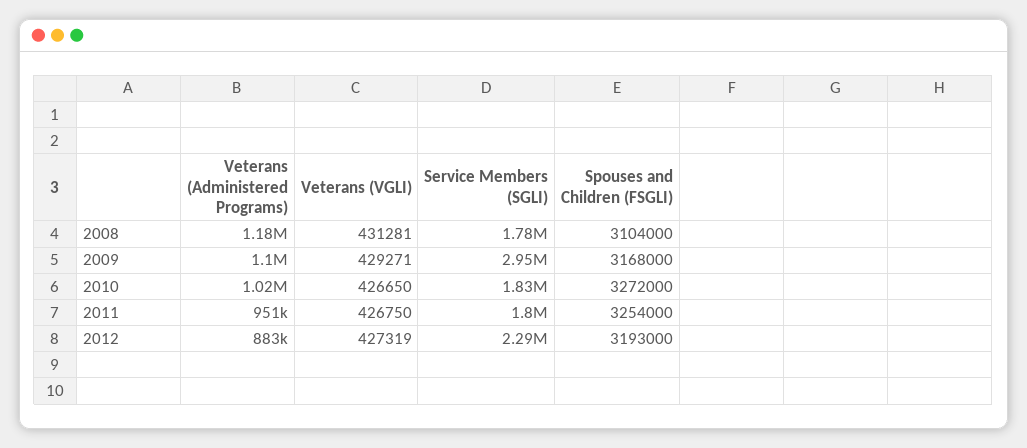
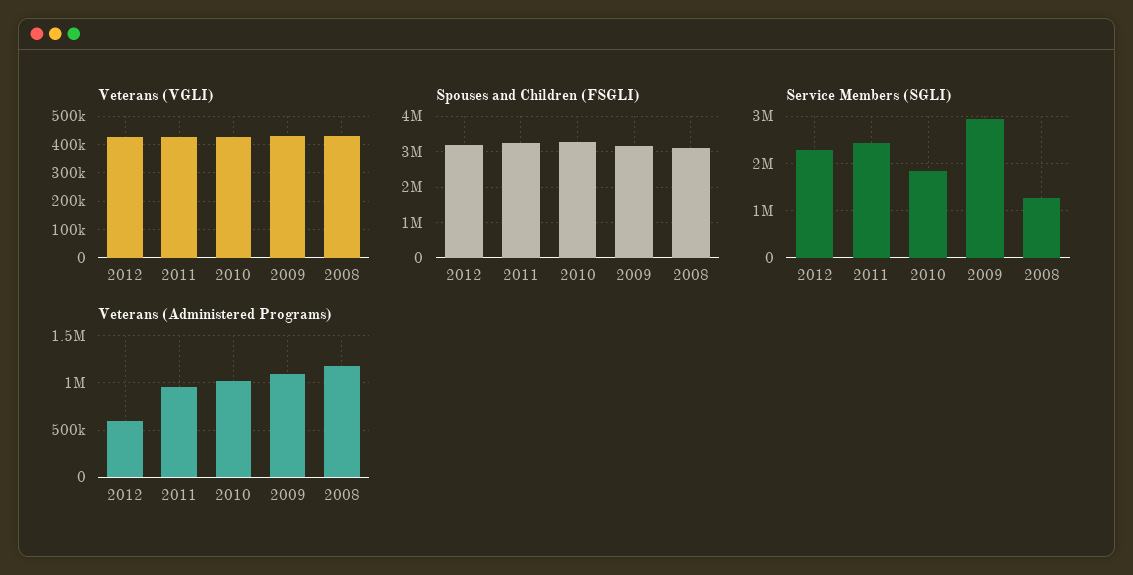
  {
    "Veterans (Administered Programs)": {
      "2008": 1180000,
      "2009": 1100000,
      "2010": 1020000,
      "2011": 951000,
-     "2012": 883000
+     "2012": 600000
    },
    "Veterans (VGLI)": {
      "2008": 431281,
      "2009": 429271,
      "2010": 426650,
      "2011": 426750,
      "2012": 427319
    },
    "Service Members (SGLI)": {
-     "2008": 1780000,
+     "2008": 1200000,
      "2009": 2950000,
      "2010": 1830000,
-     "2011": 1800000,
+     "2011": 2400000,
      "2012": 2290000
    },
    "Spouses and Children (FSGLI)": {
      "2008": 3104000,
      "2009": 3168000,
      "2010": 3272000,
      "2011": 3254000,
      "2012": 3193000
    }
  }

